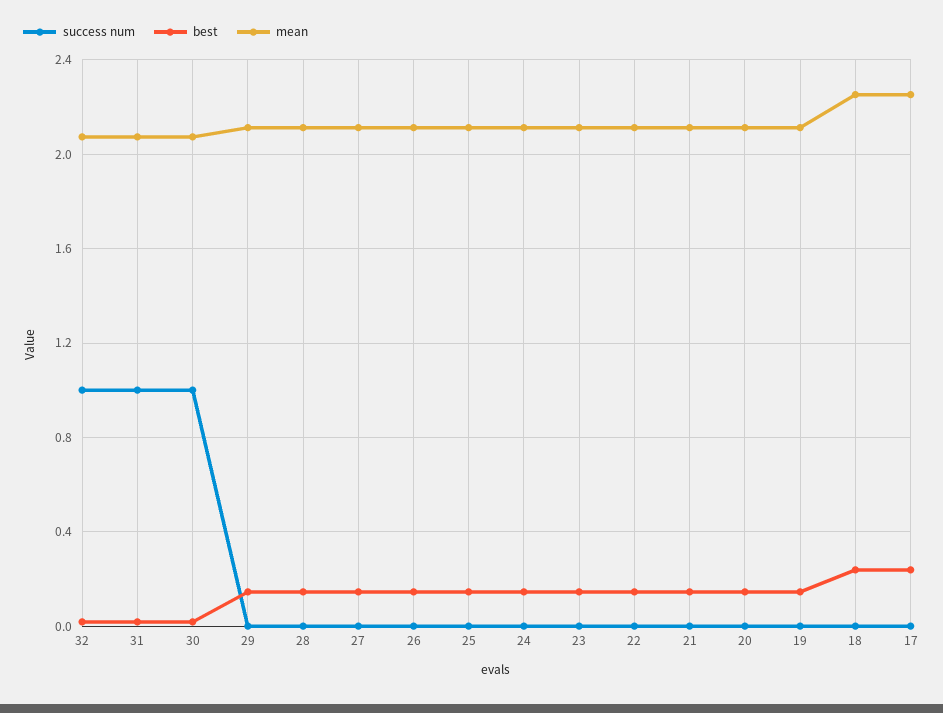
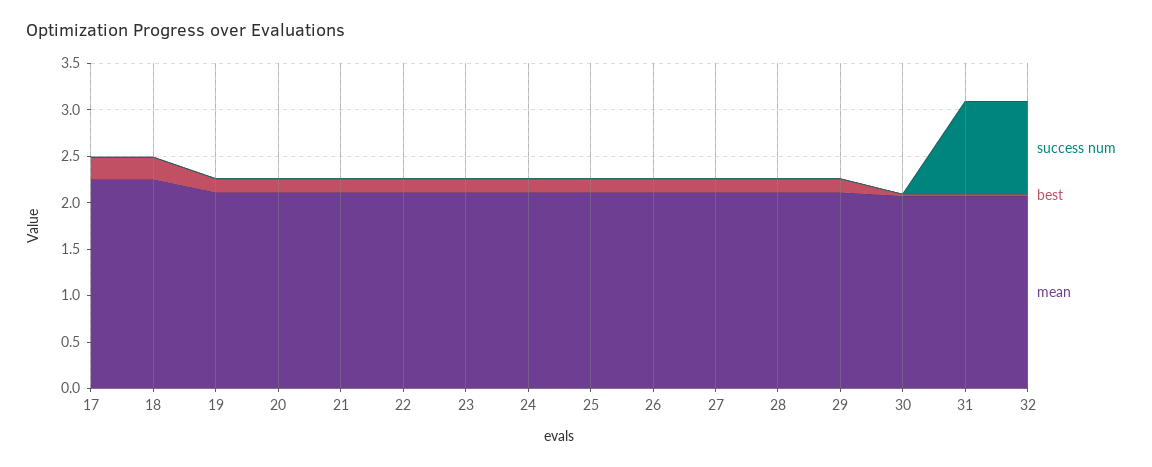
  {
    "success num": {
      "32": 1,
      "31": 1,
-     "30": 1,
+     "30": 0,
      "29": 0,
      "28": 0,
      "27": 0,
      "26": 0,
      "25": 0,
      "24": 0,
      "23": 0,
      "22": 0,
      "21": 0,
      "20": 0,
      "19": 0,
      "18": 0,
      "17": 0
    },
    "best": {
      "32": 0,
      "31": 0,
      "30": 0,
      "29": 0.15,
      "28": 0.15,
      "27": 0.15,
      "26": 0.15,
      "25": 0.15,
      "24": 0.15,
      "23": 0.15,
      "22": 0.15,
      "21": 0.15,
      "20": 0.15,
      "19": 0.15,
      "18": 0.25,
      "17": 0.25
    },
    "mean": {
      "32": 2.05,
      "31": 2.05,
      "30": 2.05,
      "29": 2.1,
      "28": 2.1,
      "27": 2.1,
      "26": 2.1,
      "25": 2.1,
      "24": 2.1,
      "23": 2.1,
      "22": 2.1,
      "21": 2.1,
      "20": 2.1,
      "19": 2.1,
      "18": 2.25,
      "17": 2.25
    }
  }

